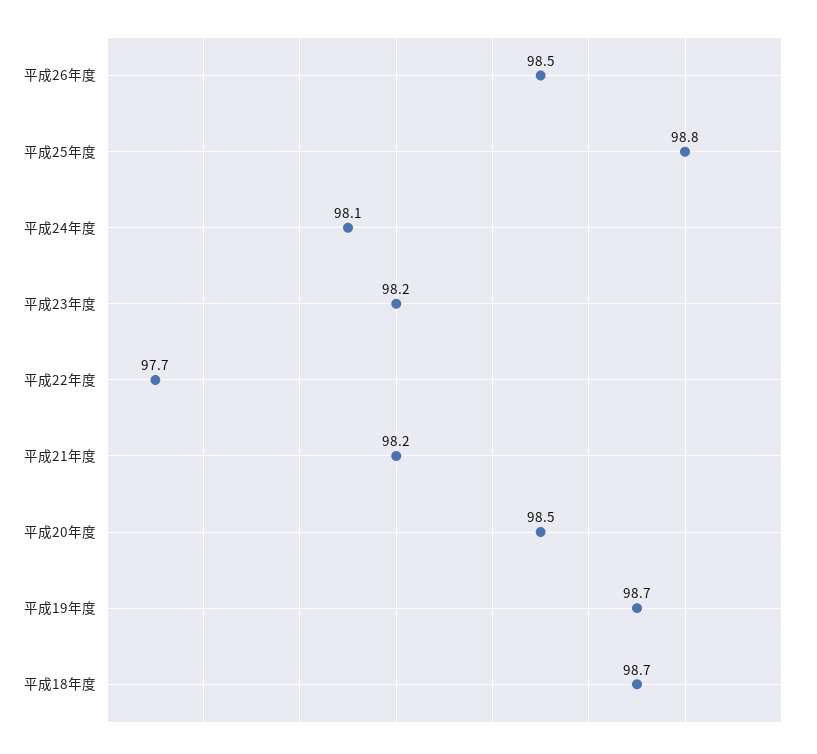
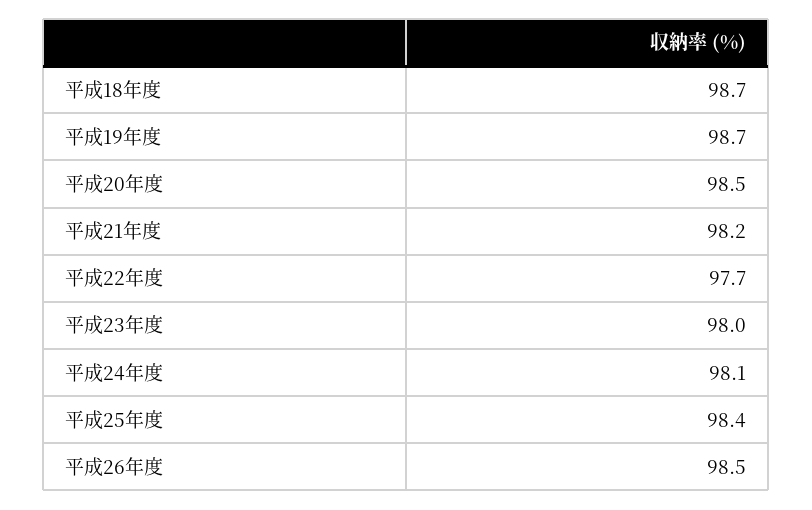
  {
    "平成26年度": 98.5,
-   "平成25年度": 98.8,
+   "平成25年度": 98.4,
    "平成24年度": 98.1,
-   "平成23年度": 98.2,
+   "平成23年度": 98,
    "平成22年度": 97.7,
    "平成21年度": 98.2,
    "平成20年度": 98.5,
    "平成19年度": 98.7,
    "平成18年度": 98.7
  }

